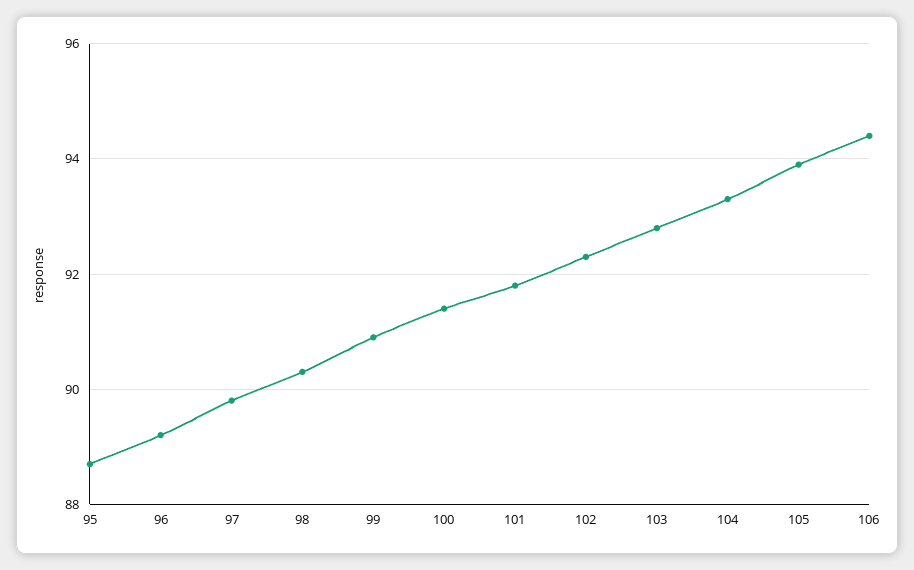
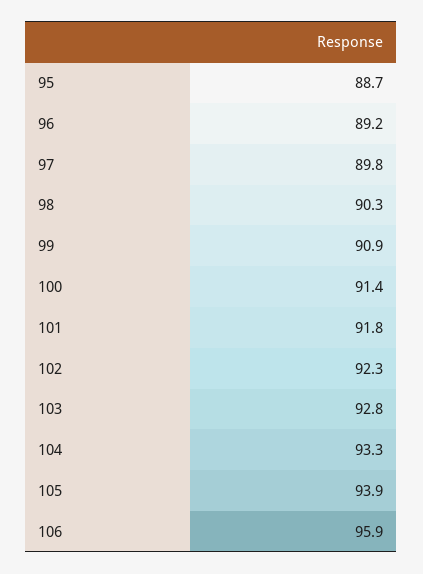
  {
    "95": 88.7,
    "96": 89.2,
    "97": 89.8,
    "98": 90.3,
    "99": 90.9,
    "100": 91.4,
    "101": 91.8,
    "102": 92.3,
    "103": 92.8,
    "104": 93.3,
    "105": 93.9,
-   "106": 94.5
+   "106": 95.9
  }

